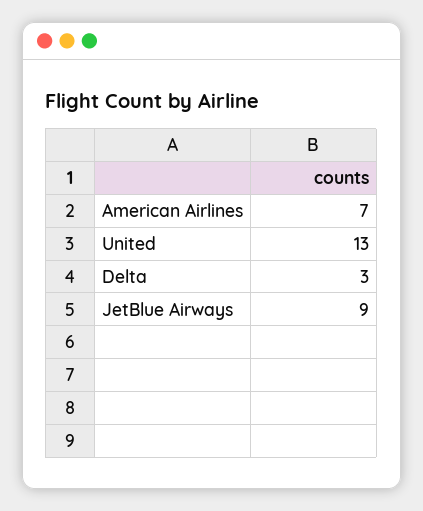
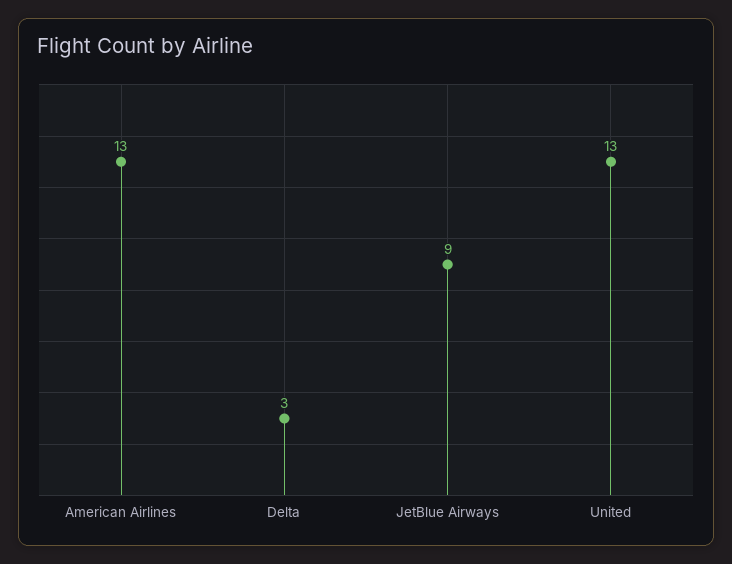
  {
-   "American Airlines": 7,
+   "American Airlines": 13,
    "United": 13,
    "Delta": 3,
    "JetBlue Airways": 9
  }

